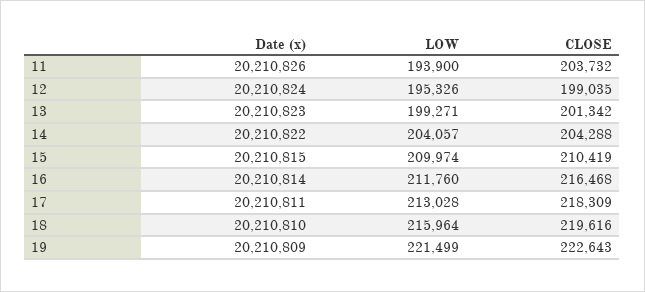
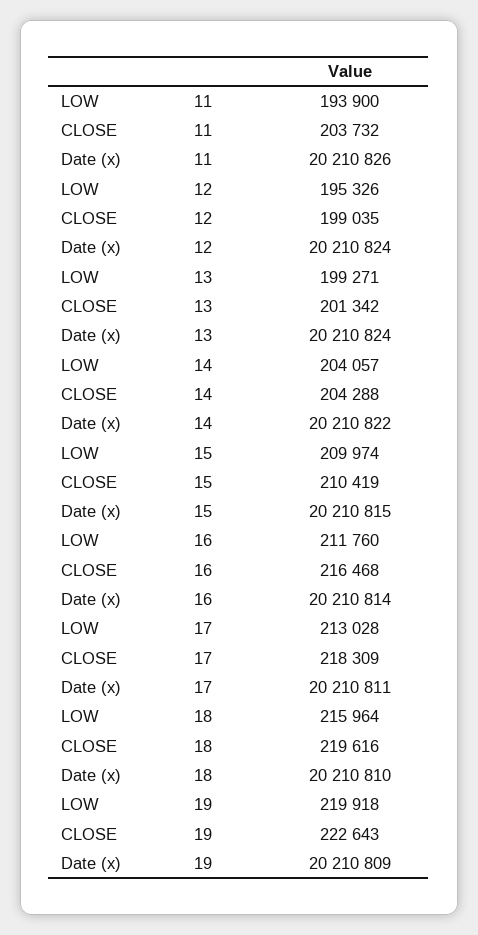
  {
    "Date (x)": {
      "11": 20210826,
      "12": 20210824,
-     "13": 20210823,
+     "13": 20210824,
      "14": 20210822,
      "15": 20210815,
      "16": 20210814,
      "17": 20210811,
      "18": 20210810,
      "19": 20210809
    },
    "LOW": {
      "11": 193900,
      "12": 195326,
      "13": 199271,
      "14": 204057,
      "15": 209974,
      "16": 211760,
      "17": 213028,
      "18": 215964,
-     "19": 221499
+     "19": 219918
    },
    "CLOSE": {
      "11": 203732,
      "12": 199035,
      "13": 201342,
      "14": 204288,
      "15": 210419,
      "16": 216468,
      "17": 218309,
      "18": 219616,
      "19": 222643
    }
  }

